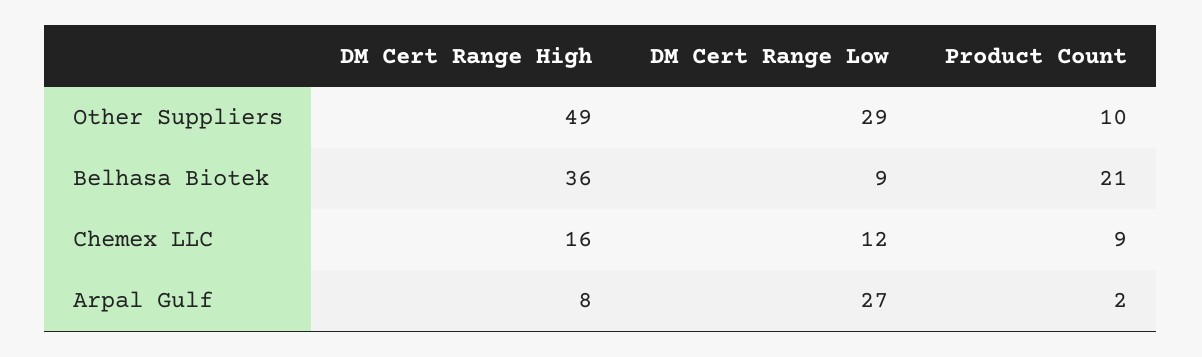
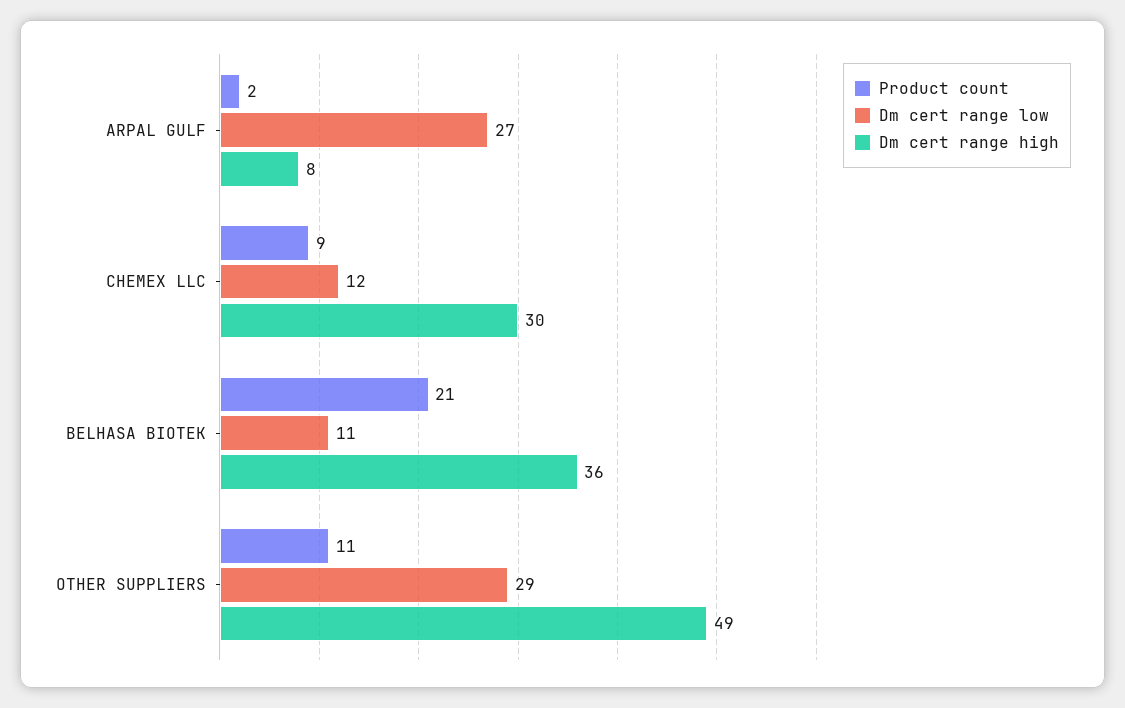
  {
    "DM Cert Range High": {
      "Other Suppliers": 49,
      "Belhasa Biotek": 36,
-     "Chemex LLC": 16,
+     "Chemex LLC": 30,
      "Arpal Gulf": 8
    },
    "DM Cert Range Low": {
      "Other Suppliers": 29,
-     "Belhasa Biotek": 9,
+     "Belhasa Biotek": 11,
      "Chemex LLC": 12,
      "Arpal Gulf": 27
    },
    "Product Count": {
-     "Other Suppliers": 10,
+     "Other Suppliers": 11,
      "Belhasa Biotek": 21,
      "Chemex LLC": 9,
      "Arpal Gulf": 2
    }
  }

